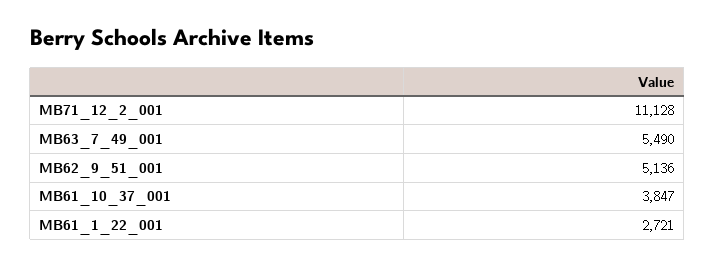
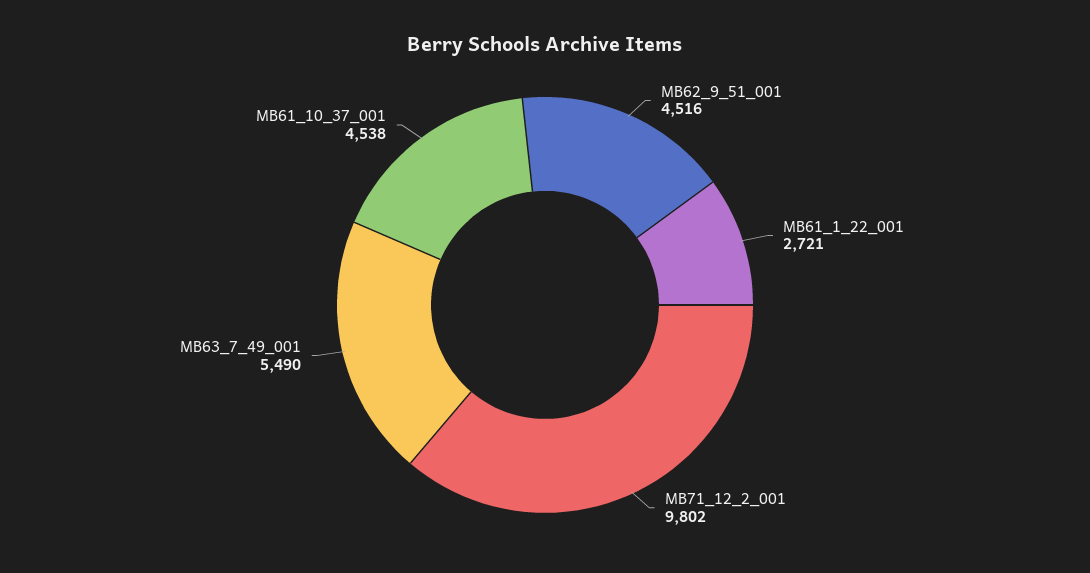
  {
-   "MB71_12_2_001": 11128,
+   "MB71_12_2_001": 9802,
    "MB63_7_49_001": 5490,
-   "MB62_9_51_001": 5136,
+   "MB62_9_51_001": 4516,
-   "MB61_10_37_001": 3847,
+   "MB61_10_37_001": 4538,
    "MB61_1_22_001": 2721
  }

